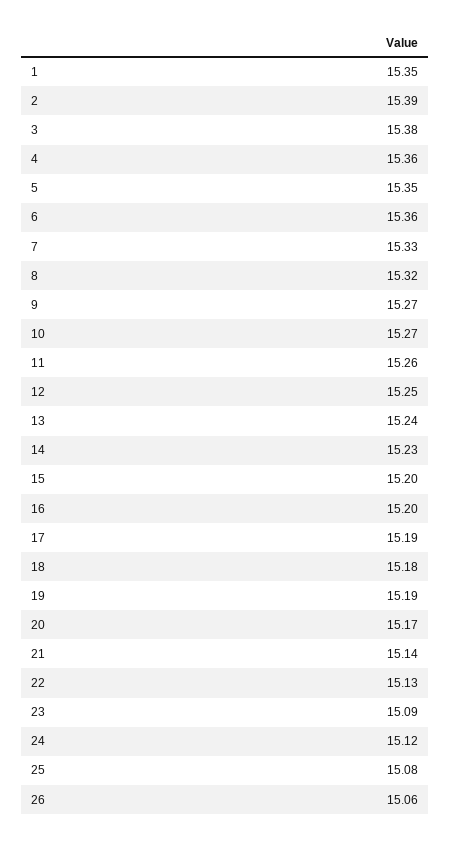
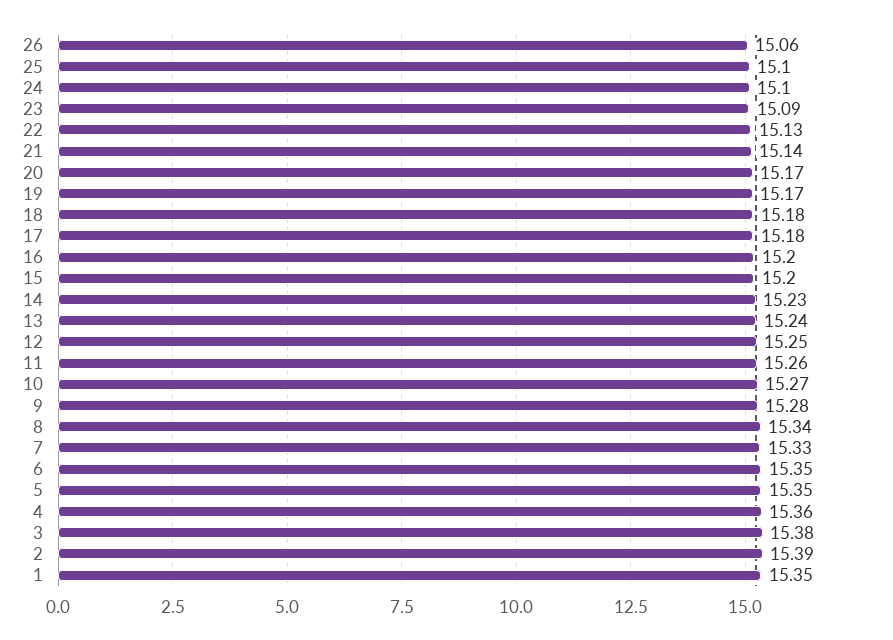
  {
    "1": 15.35,
    "2": 15.39,
    "3": 15.38,
    "4": 15.36,
    "5": 15.35,
-   "6": 15.36,
+   "6": 15.35,
    "7": 15.33,
-   "8": 15.32,
+   "8": 15.34,
-   "9": 15.27,
+   "9": 15.28,
    "10": 15.27,
    "11": 15.26,
    "12": 15.25,
    "13": 15.24,
    "14": 15.23,
    "15": 15.2,
    "16": 15.2,
-   "17": 15.19,
+   "17": 15.18,
    "18": 15.18,
-   "19": 15.19,
+   "19": 15.17,
    "20": 15.17,
    "21": 15.14,
    "22": 15.13,
    "23": 15.09,
-   "24": 15.12,
+   "24": 15.1,
-   "25": 15.08,
+   "25": 15.1,
    "26": 15.06
  }

